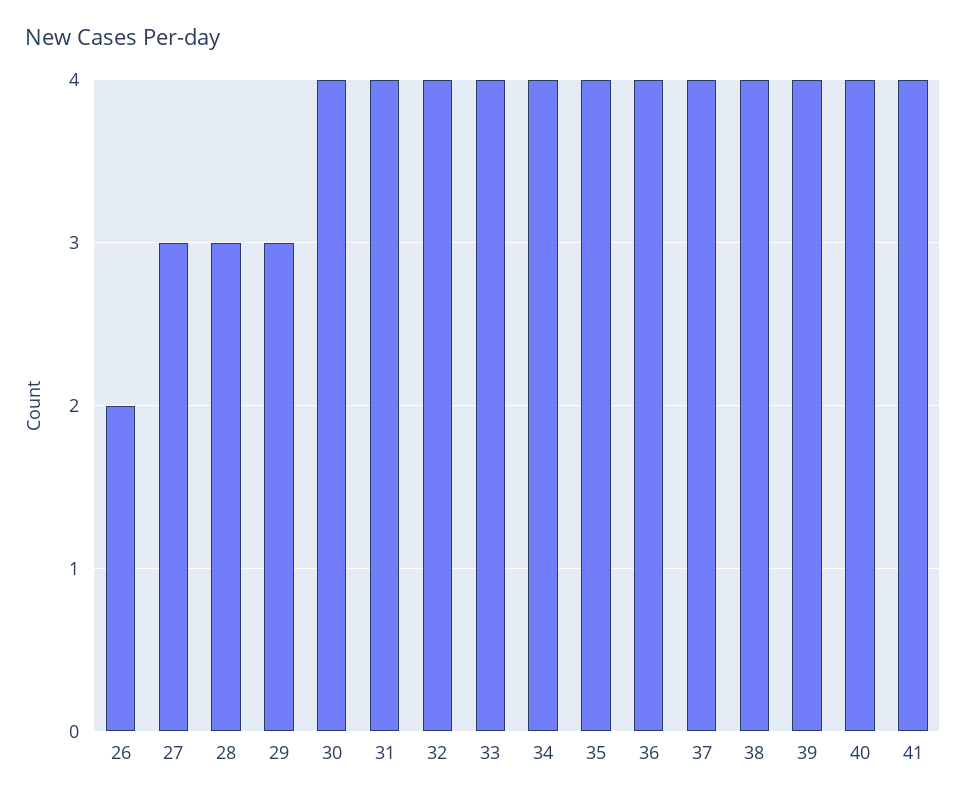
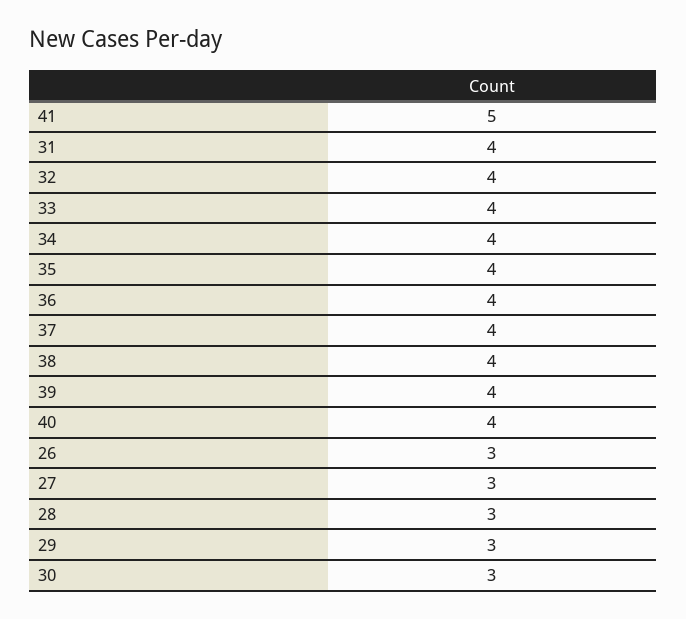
  {
-   "26": 2,
+   "26": 3,
    "27": 3,
    "28": 3,
    "29": 3,
-   "30": 4,
+   "30": 3,
    "31": 4,
    "32": 4,
    "33": 4,
    "34": 4,
    "35": 4,
    "36": 4,
    "37": 4,
    "38": 4,
    "39": 4,
    "40": 4,
-   "41": 4
+   "41": 5
  }

